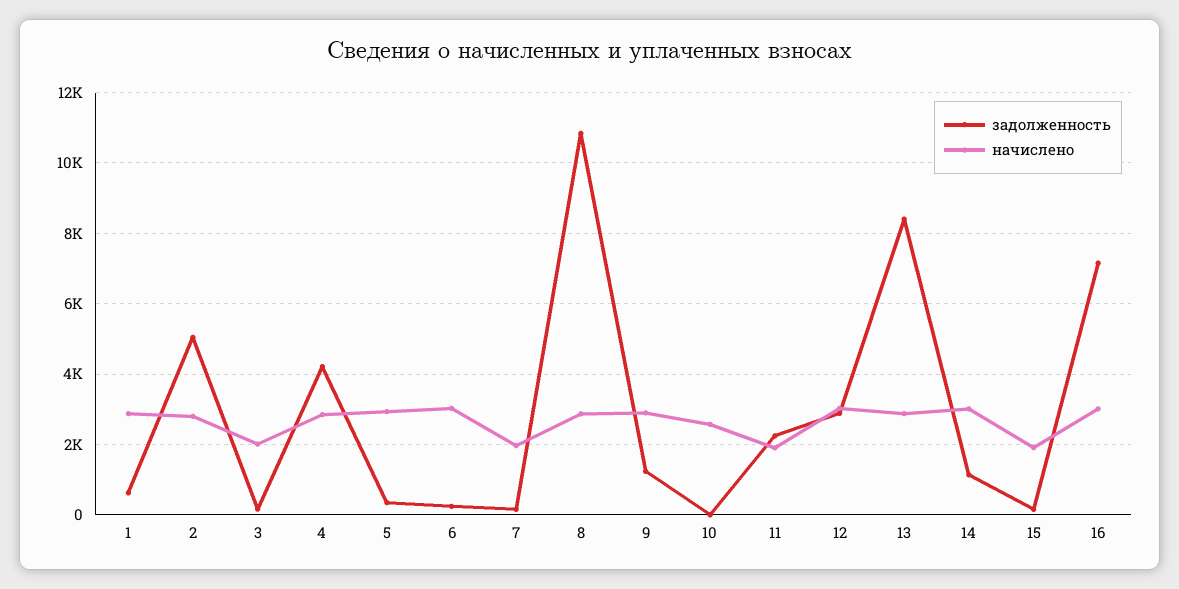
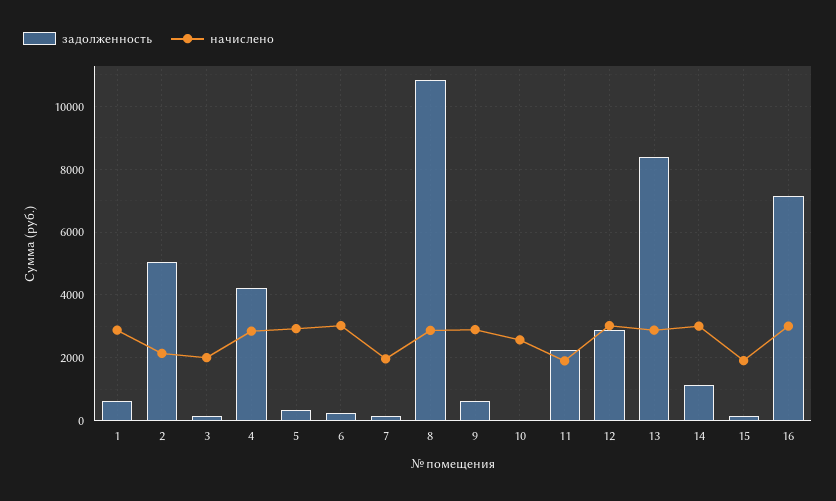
  {
    "задолженность": {
      "1": 600,
      "2": 5000,
      "3": 200,
      "4": 4200,
      "5": 400,
      "6": 200,
      "7": 200,
      "8": 10800,
-     "9": 1200,
+     "9": 600,
      "10": 0,
      "11": 2200,
      "12": 2800,
      "13": 8400,
      "14": 1200,
      "15": 200,
      "16": 7200
    },
    "начислено": {
      "1": 2800,
-     "2": 2800,
+     "2": 2200,
      "3": 2000,
      "4": 2800,
      "5": 3000,
      "6": 3000,
      "7": 2000,
      "8": 2800,
      "9": 2800,
      "10": 2600,
      "11": 2000,
      "12": 3000,
      "13": 2800,
      "14": 3000,
      "15": 2000,
      "16": 3000
    }
  }

